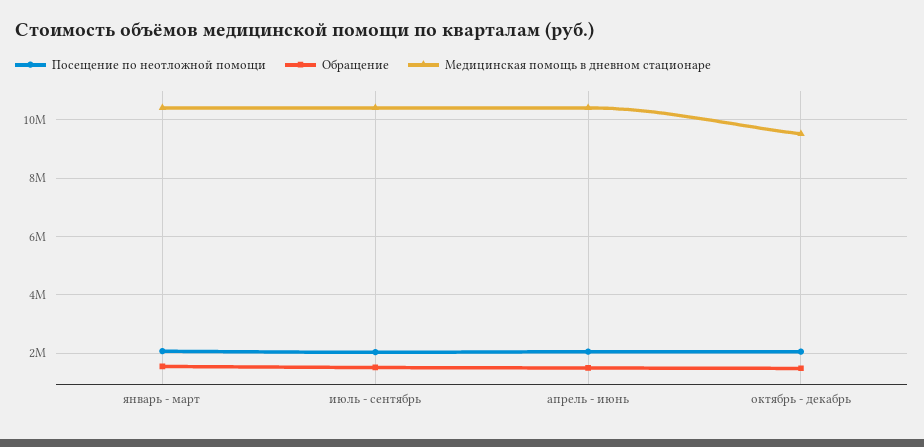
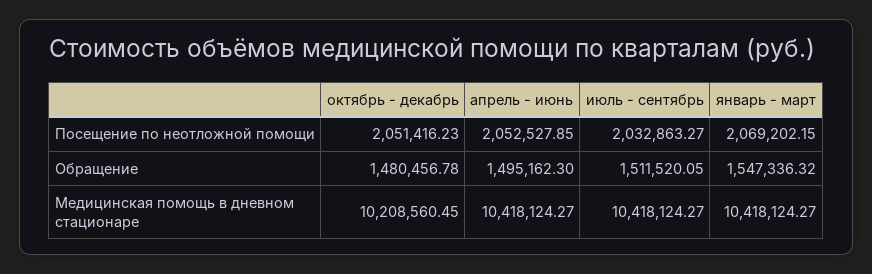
  {
    "Посещение по неотложной помощи": {
      "январь - март": 2069202.15,
      "июль - сентябрь": 2032863.27,
      "апрель - июнь": 2052527.85,
      "октябрь - декабрь": 2051416.23
    },
    "Обращение": {
      "январь - март": 1547336.32,
      "июль - сентябрь": 1511520.05,
      "апрель - июнь": 1495162.3,
      "октябрь - декабрь": 1480456.78
    },
    "Медицинская помощь в дневном стационаре": {
      "январь - март": 10418124.27,
      "июль - сентябрь": 10418124.27,
      "апрель - июнь": 10418124.27,
-     "октябрь - декабрь": 9500000
+     "октябрь - декабрь": 10208560.45
    }
  }

